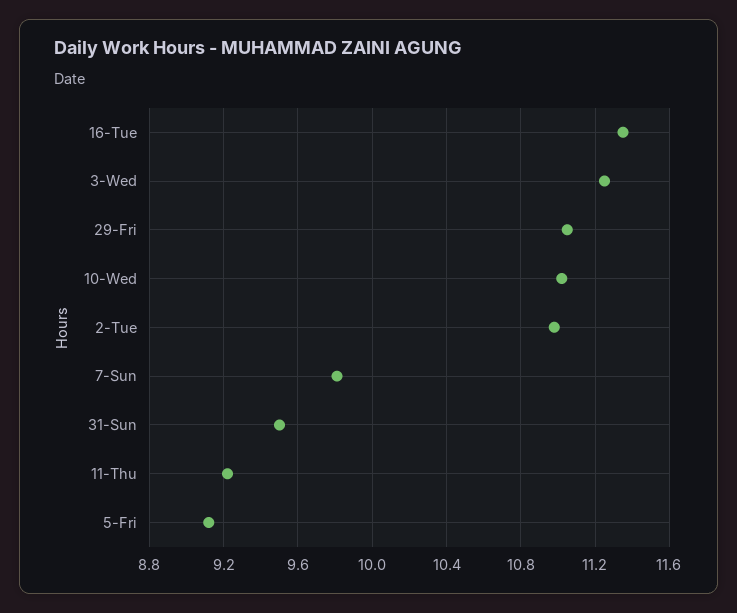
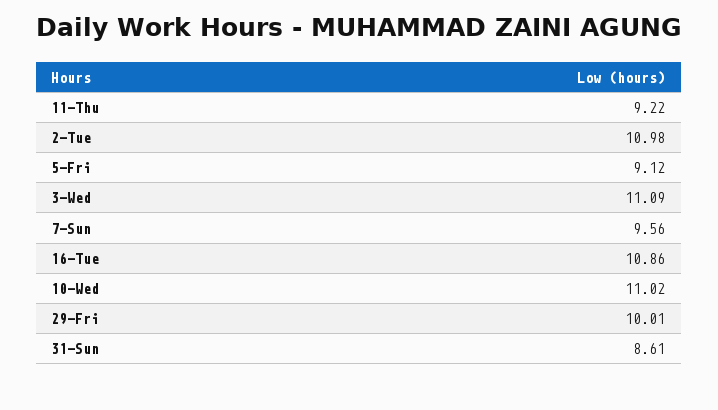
  {
-   "16-Tue": 11.35,
+   "16-Tue": 10.86,
-   "3-Wed": 11.25,
+   "3-Wed": 11.09,
-   "29-Fri": 11.05,
+   "29-Fri": 10.01,
    "10-Wed": 11.02,
    "2-Tue": 10.98,
-   "7-Sun": 9.8,
+   "7-Sun": 9.56,
-   "31-Sun": 9.5,
+   "31-Sun": 8.61,
    "11-Thu": 9.22,
    "5-Fri": 9.12
  }

